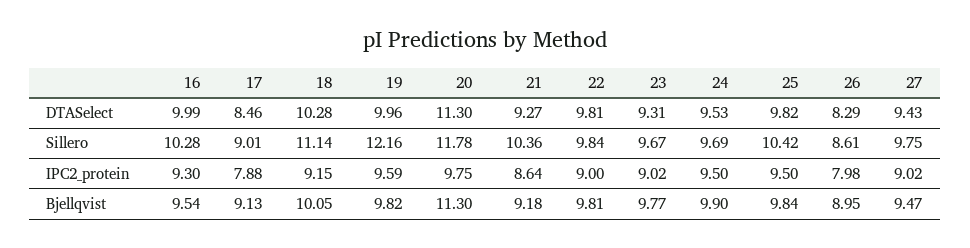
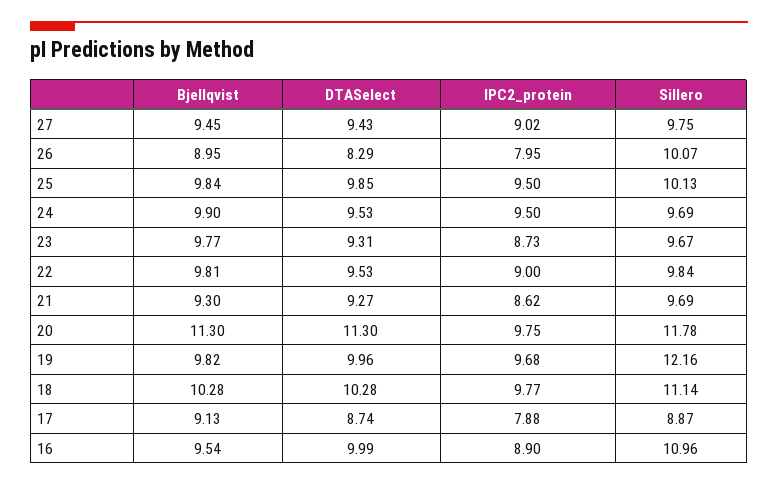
  {
    "16": {
      "DTASelect": 9.99,
-     "Sillero": 10.28,
+     "Sillero": 10.96,
-     "IPC2_protein": 9.3,
+     "IPC2_protein": 8.9,
      "Bjellqvist": 9.54
    },
    "17": {
-     "DTASelect": 8.46,
+     "DTASelect": 8.74,
-     "Sillero": 9.01,
+     "Sillero": 8.87,
      "IPC2_protein": 7.88,
      "Bjellqvist": 9.13
    },
    "18": {
      "DTASelect": 10.28,
      "Sillero": 11.14,
-     "IPC2_protein": 9.15,
+     "IPC2_protein": 9.77,
-     "Bjellqvist": 10.05
+     "Bjellqvist": 10.28
    },
    "19": {
      "DTASelect": 9.96,
      "Sillero": 12.16,
-     "IPC2_protein": 9.59,
+     "IPC2_protein": 9.68,
      "Bjellqvist": 9.82
    },
    "20": {
      "DTASelect": 11.3,
      "Sillero": 11.78,
      "IPC2_protein": 9.75,
      "Bjellqvist": 11.3
    },
    "21": {
      "DTASelect": 9.27,
-     "Sillero": 10.36,
+     "Sillero": 9.69,
-     "IPC2_protein": 8.64,
+     "IPC2_protein": 8.62,
-     "Bjellqvist": 9.18
+     "Bjellqvist": 9.3
    },
    "22": {
-     "DTASelect": 9.81,
+     "DTASelect": 9.53,
      "Sillero": 9.84,
      "IPC2_protein": 9,
      "Bjellqvist": 9.81
    },
    "23": {
      "DTASelect": 9.31,
      "Sillero": 9.67,
-     "IPC2_protein": 9.02,
+     "IPC2_protein": 8.73,
      "Bjellqvist": 9.77
    },
    "24": {
      "DTASelect": 9.53,
      "Sillero": 9.69,
      "IPC2_protein": 9.5,
      "Bjellqvist": 9.9
    },
    "25": {
-     "DTASelect": 9.82,
+     "DTASelect": 9.85,
-     "Sillero": 10.42,
+     "Sillero": 10.13,
      "IPC2_protein": 9.5,
      "Bjellqvist": 9.84
    },
    "26": {
      "DTASelect": 8.29,
-     "Sillero": 8.61,
+     "Sillero": 10.07,
-     "IPC2_protein": 7.98,
+     "IPC2_protein": 7.95,
      "Bjellqvist": 8.95
    },
    "27": {
      "DTASelect": 9.43,
      "Sillero": 9.75,
      "IPC2_protein": 9.02,
-     "Bjellqvist": 9.47
+     "Bjellqvist": 9.45
    }
  }

